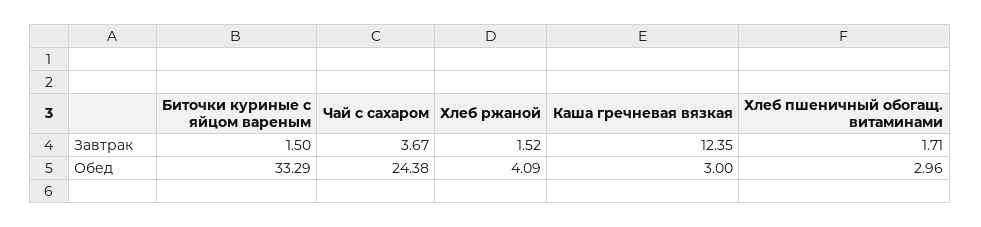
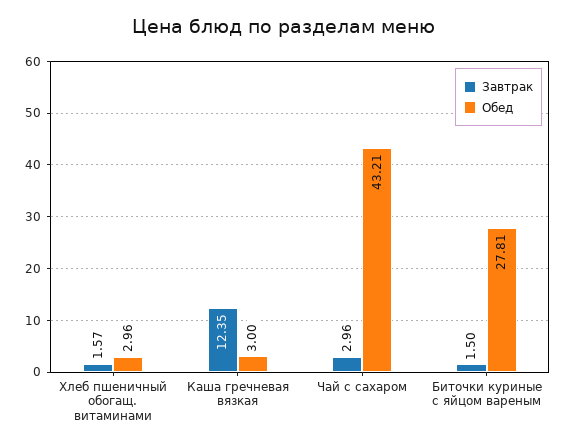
  {
    "Завтрак": {
      "Биточки куриные с яйцом вареным": 1.5,
-     "Чай с сахаром": 3.67,
+     "Чай с сахаром": 2.96,
-     "Хлеб ржаной": 1.52,
      "Каша гречневая вязкая": 12.35,
-     "Хлеб пшеничный обогащ. витаминами": 1.71
+     "Хлеб пшеничный обогащ. витаминами": 1.57
    },
    "Обед": {
-     "Биточки куриные с яйцом вареным": 33.29,
+     "Биточки куриные с яйцом вареным": 27.81,
-     "Чай с сахаром": 24.38,
+     "Чай с сахаром": 43.21,
-     "Хлеб ржаной": 4.09,
      "Каша гречневая вязкая": 3,
      "Хлеб пшеничный обогащ. витаминами": 2.96
    }
  }

